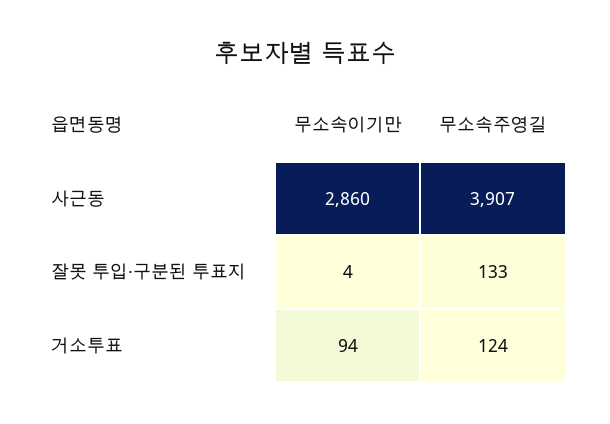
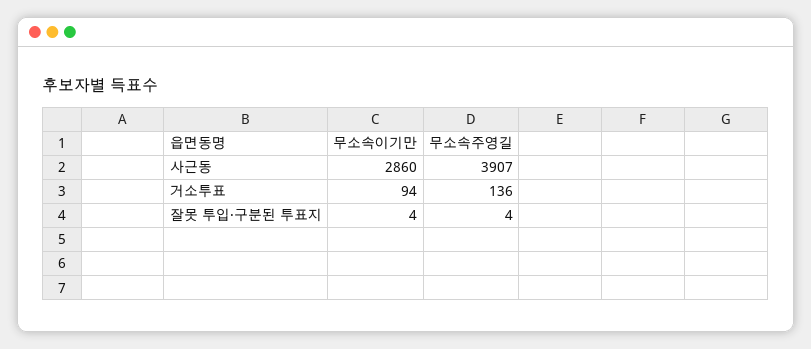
  {
    "무소속이기만": {
      "사근동": 2860,
      "잘못 투입·구분된 투표지": 4,
      "거소투표": 94
    },
    "무소속주영길": {
      "사근동": 3907,
-     "잘못 투입·구분된 투표지": 133,
+     "잘못 투입·구분된 투표지": 4,
-     "거소투표": 124
+     "거소투표": 136
    }
  }

